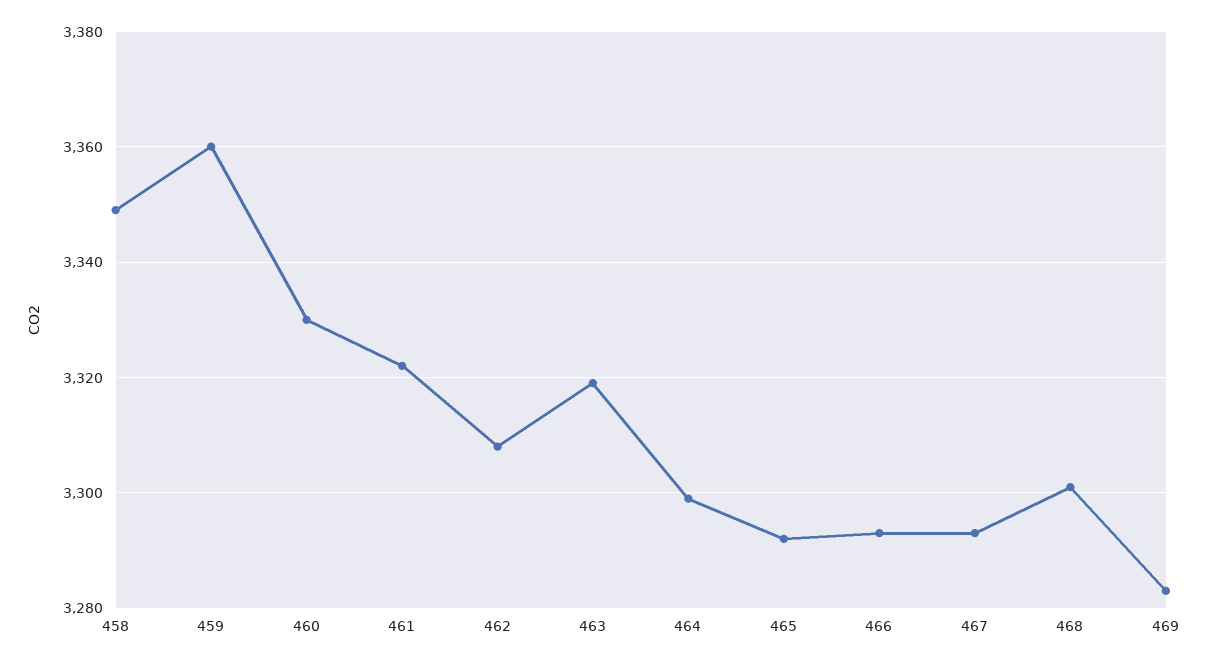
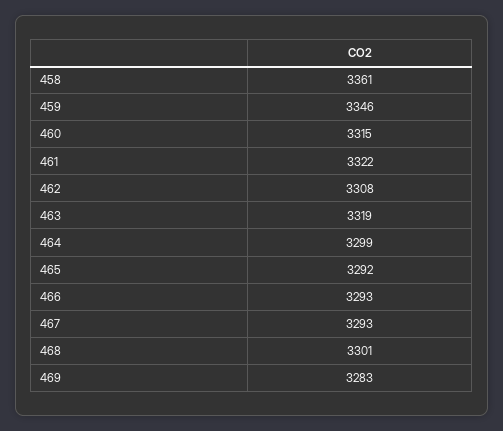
  {
-   "458": 3350,
+   "458": 3361,
-   "459": 3360,
+   "459": 3346,
-   "460": 3330,
+   "460": 3315,
    "461": 3322,
    "462": 3308,
    "463": 3319,
    "464": 3299,
    "465": 3292,
    "466": 3293,
    "467": 3293,
    "468": 3301,
    "469": 3283
  }

